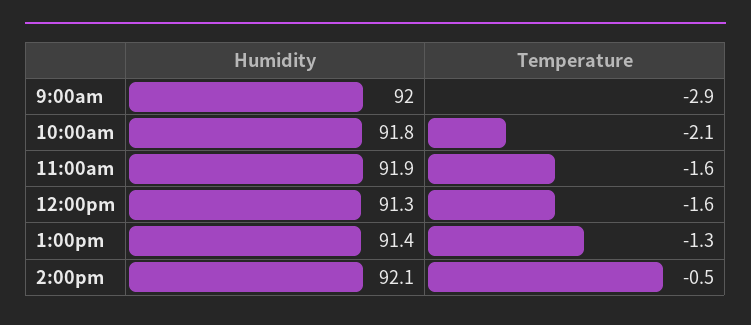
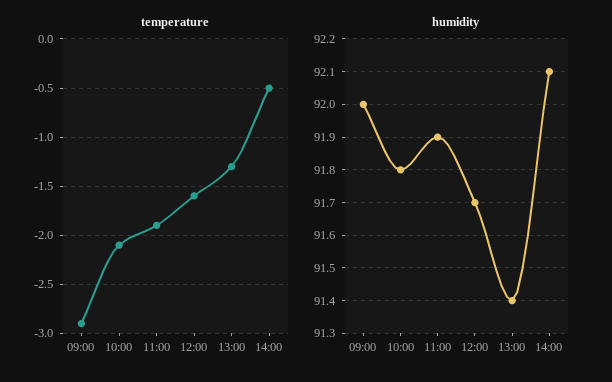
  {
    "Humidity": {
      "9:00am": 92,
      "10:00am": 91.8,
      "11:00am": 91.9,
-     "12:00pm": 91.3,
+     "12:00pm": 91.7,
      "1:00pm": 91.4,
      "2:00pm": 92.1
    },
    "Temperature": {
      "9:00am": -2.9,
      "10:00am": -2.1,
-     "11:00am": -1.6,
+     "11:00am": -1.9,
      "12:00pm": -1.6,
      "1:00pm": -1.3,
      "2:00pm": -0.5
    }
  }

